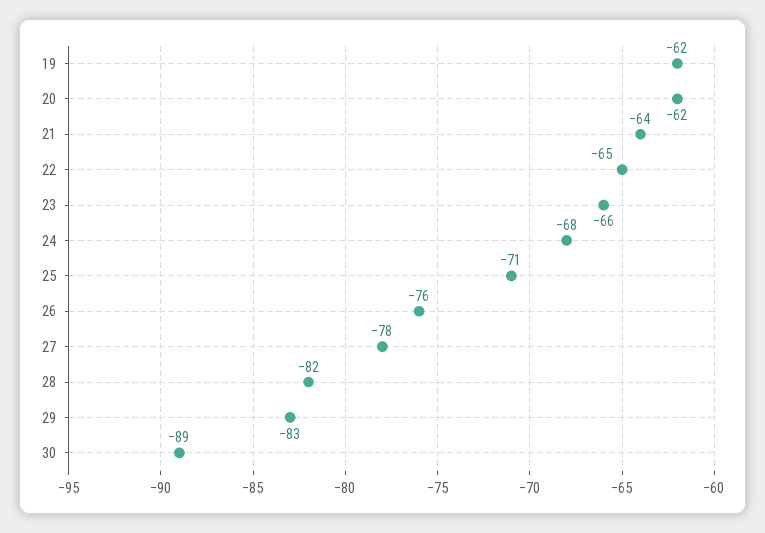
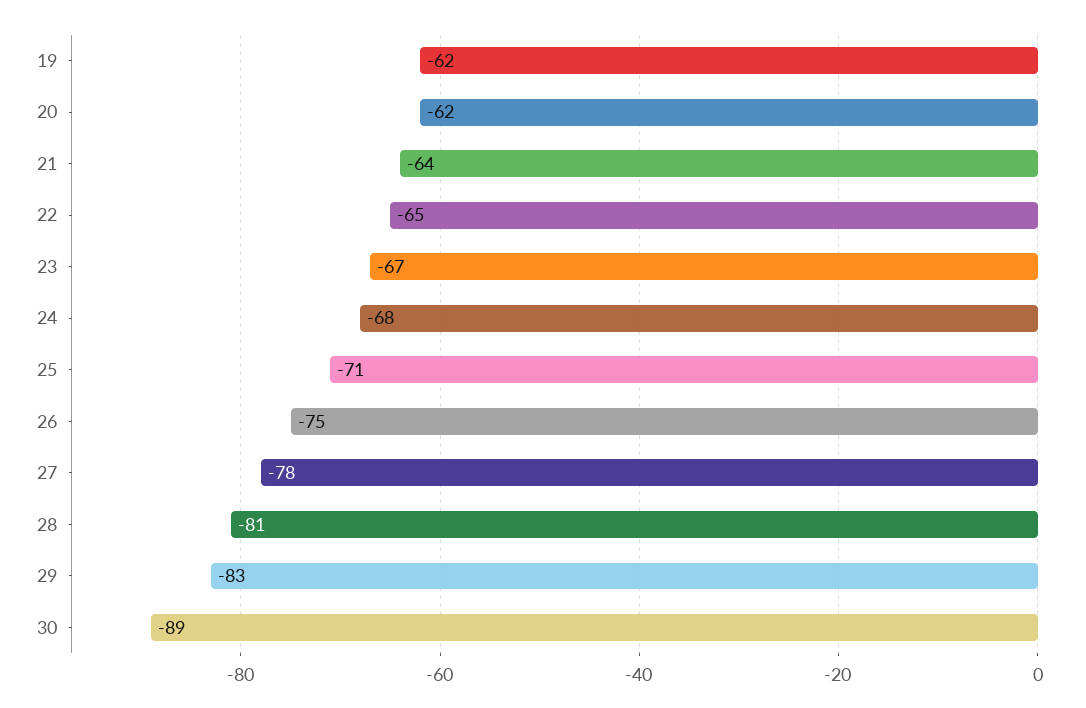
  {
    "19": -62,
    "20": -62,
    "21": -64,
    "22": -65,
-   "23": -66,
+   "23": -67,
    "24": -68,
    "25": -71,
-   "26": -76,
+   "26": -75,
    "27": -78,
-   "28": -82,
+   "28": -81,
    "29": -83,
    "30": -89
  }

